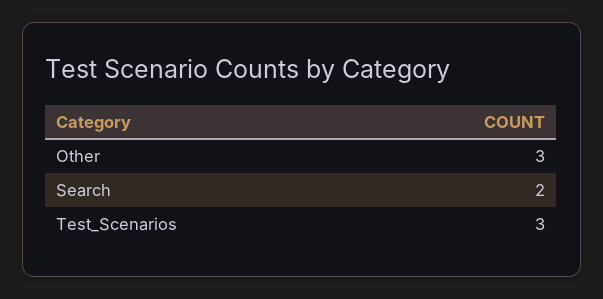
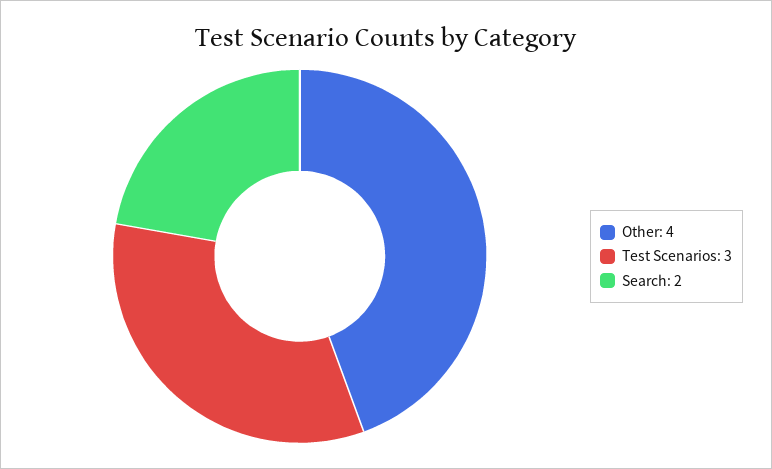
  {
-   "Other": 3,
+   "Other": 4,
    "Search": 2,
    "Test_Scenarios": 3
  }

